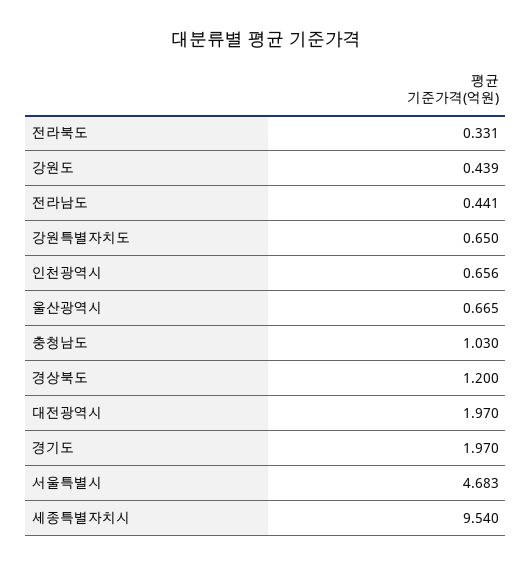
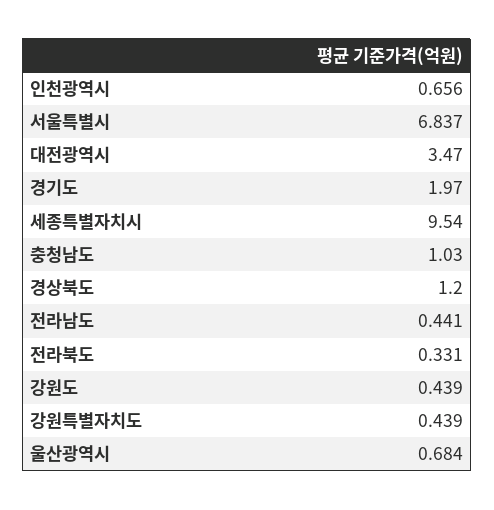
  {
    "전라북도": 0.331,
    "강원도": 0.439,
    "전라남도": 0.441,
-   "강원특별자치도": 0.65,
+   "강원특별자치도": 0.439,
    "인천광역시": 0.656,
-   "울산광역시": 0.665,
+   "울산광역시": 0.684,
    "충청남도": 1.03,
    "경상북도": 1.2,
-   "대전광역시": 1.97,
+   "대전광역시": 3.47,
    "경기도": 1.97,
-   "서울특별시": 4.683,
+   "서울특별시": 6.837,
    "세종특별자치시": 9.54
  }

